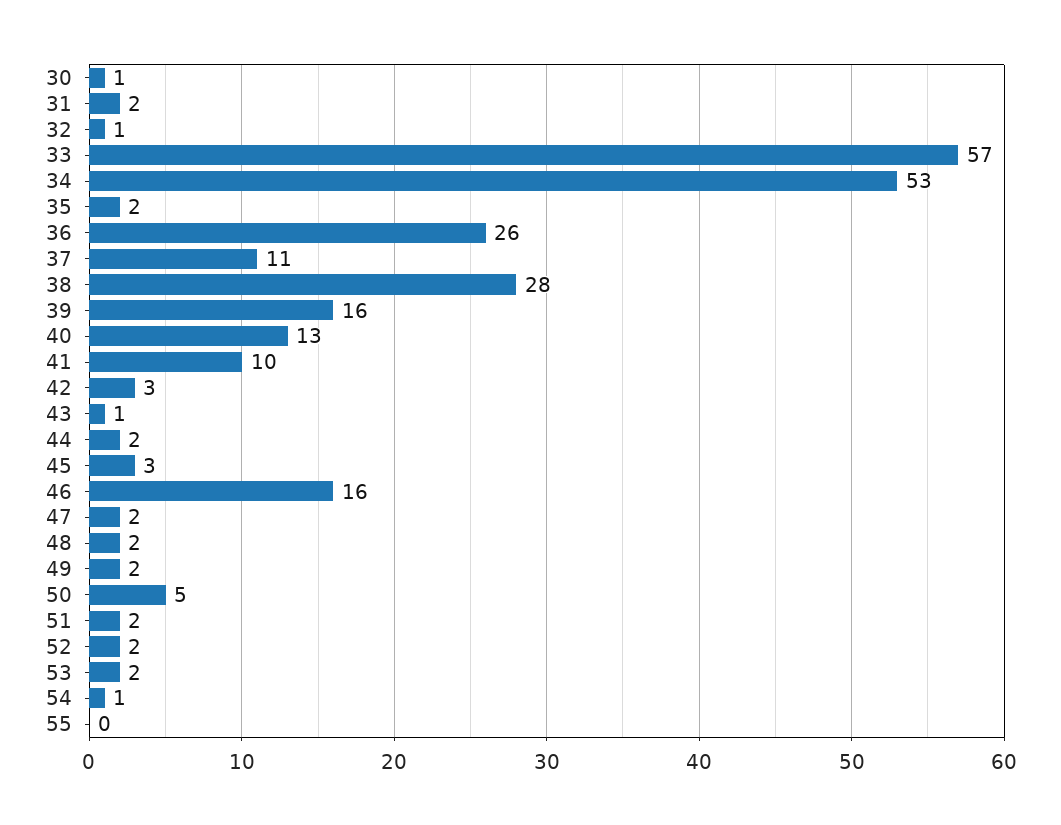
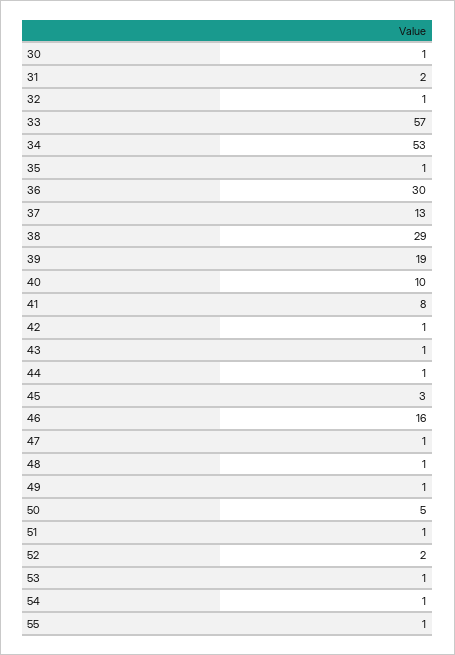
  {
    "30": 1,
    "31": 2,
    "32": 1,
    "33": 57,
    "34": 53,
-   "35": 2,
+   "35": 1,
-   "36": 26,
+   "36": 30,
-   "37": 11,
+   "37": 13,
-   "38": 28,
+   "38": 29,
-   "39": 16,
+   "39": 19,
-   "40": 13,
+   "40": 10,
-   "41": 10,
+   "41": 8,
-   "42": 3,
+   "42": 1,
    "43": 1,
-   "44": 2,
+   "44": 1,
    "45": 3,
    "46": 16,
-   "47": 2,
+   "47": 1,
-   "48": 2,
+   "48": 1,
-   "49": 2,
+   "49": 1,
    "50": 5,
-   "51": 2,
+   "51": 1,
    "52": 2,
-   "53": 2,
+   "53": 1,
    "54": 1,
-   "55": 0
+   "55": 1
  }

